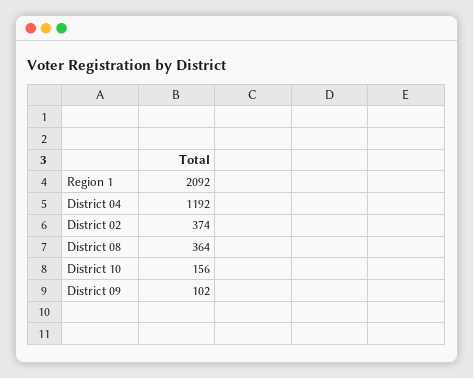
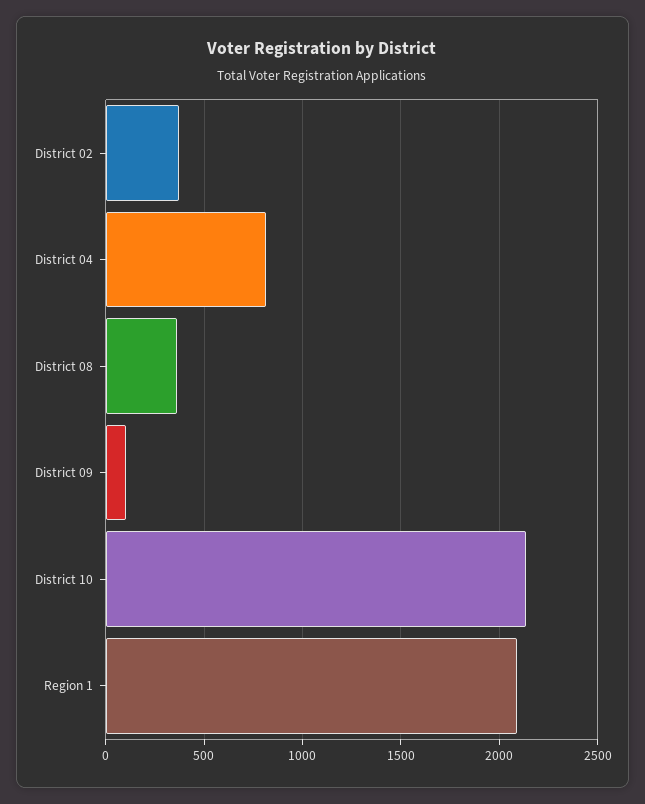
  {
    "Region 1": 2092,
-   "District 04": 1192,
+   "District 04": 800,
    "District 02": 374,
    "District 08": 364,
-   "District 10": 156,
+   "District 10": 2150,
    "District 09": 102
  }

